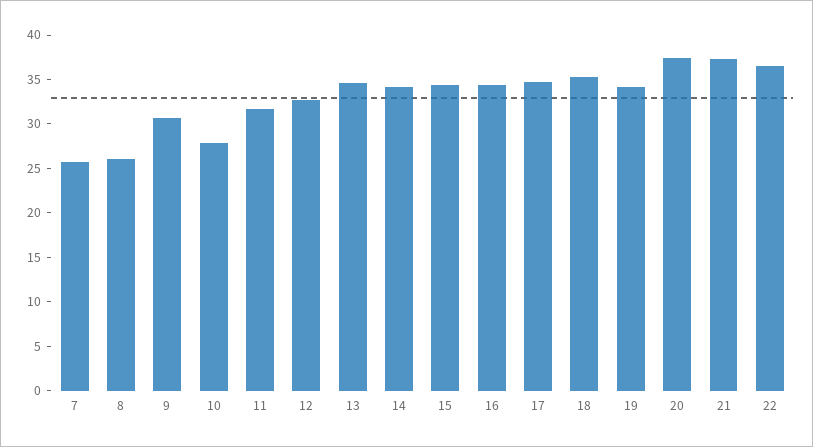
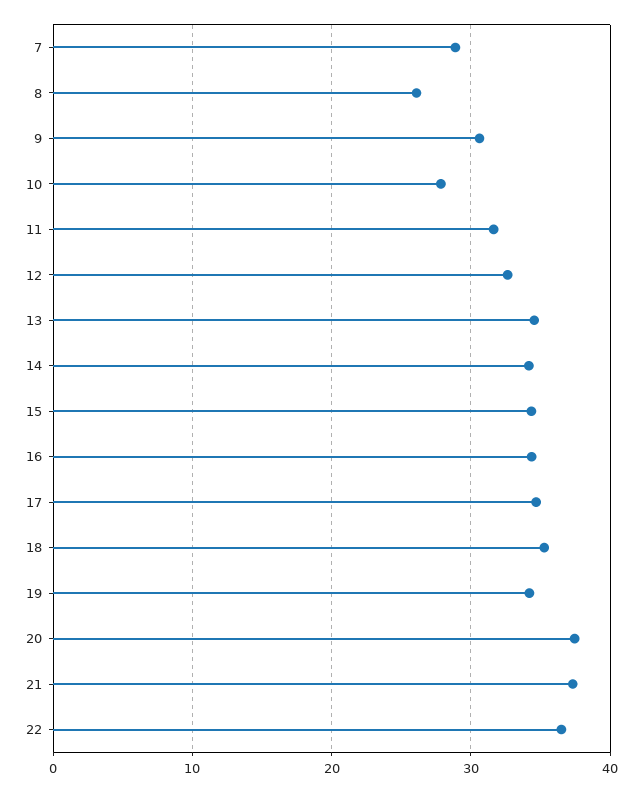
  {
-   "7": 26,
+   "7": 29,
    "8": 26,
    "9": 31,
    "10": 28,
    "11": 32,
    "12": 33,
    "13": 35,
    "14": 34,
    "15": 34,
    "16": 34,
    "17": 35,
    "18": 35,
    "19": 34,
    "20": 37,
    "21": 37,
    "22": 37
  }

